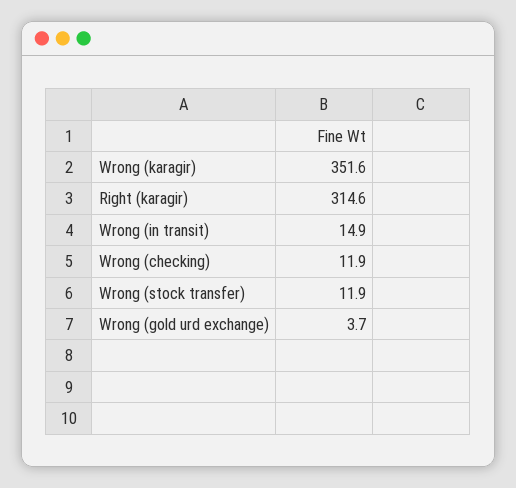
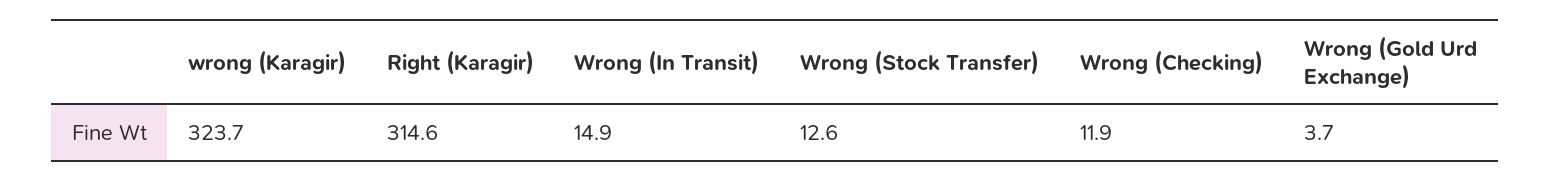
  {
-   "Wrong (karagir)": 351.6,
+   "Wrong (karagir)": 323.7,
    "Right (karagir)": 314.6,
    "Wrong (in transit)": 14.9,
    "Wrong (checking)": 11.9,
-   "Wrong (stock transfer)": 11.9,
+   "Wrong (stock transfer)": 12.6,
    "Wrong (gold urd exchange)": 3.7
  }

